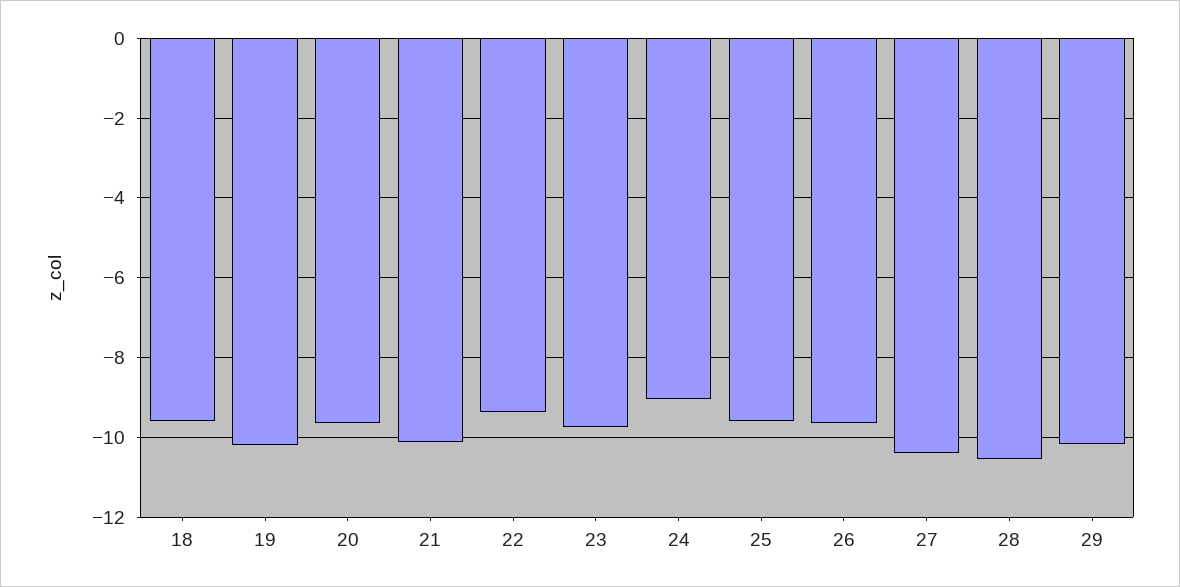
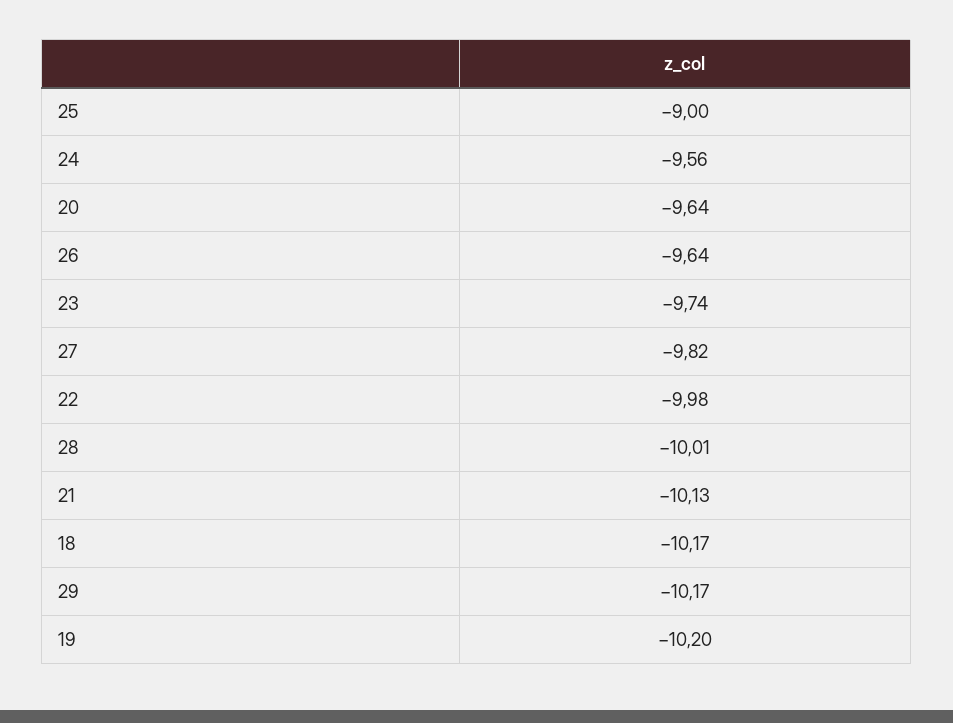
  {
-   "18": -9.6,
+   "18": -10.17,
    "19": -10.2,
    "20": -9.64,
    "21": -10.13,
-   "22": -9.4,
+   "22": -9.98,
    "23": -9.74,
-   "24": -9,
+   "24": -9.56,
-   "25": -9.6,
+   "25": -9,
    "26": -9.64,
-   "27": -10.4,
+   "27": -9.82,
-   "28": -10.6,
+   "28": -10.01,
    "29": -10.17
  }

